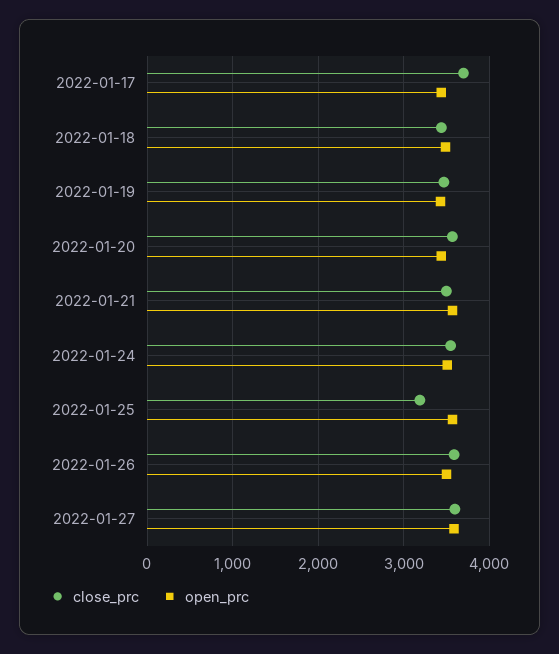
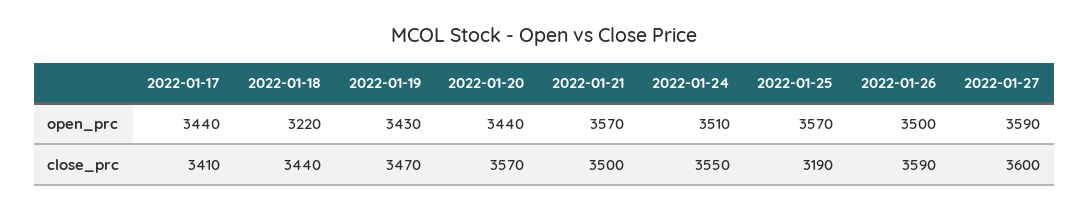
  {
    "close_prc": {
-     "2022-01-17": 3700,
+     "2022-01-17": 3410,
      "2022-01-18": 3440,
      "2022-01-19": 3470,
      "2022-01-20": 3570,
      "2022-01-21": 3500,
      "2022-01-24": 3550,
      "2022-01-25": 3190,
      "2022-01-26": 3590,
      "2022-01-27": 3600
    },
    "open_prc": {
      "2022-01-17": 3440,
-     "2022-01-18": 3500,
+     "2022-01-18": 3220,
      "2022-01-19": 3430,
      "2022-01-20": 3440,
      "2022-01-21": 3570,
      "2022-01-24": 3510,
      "2022-01-25": 3570,
      "2022-01-26": 3500,
      "2022-01-27": 3590
    }
  }

